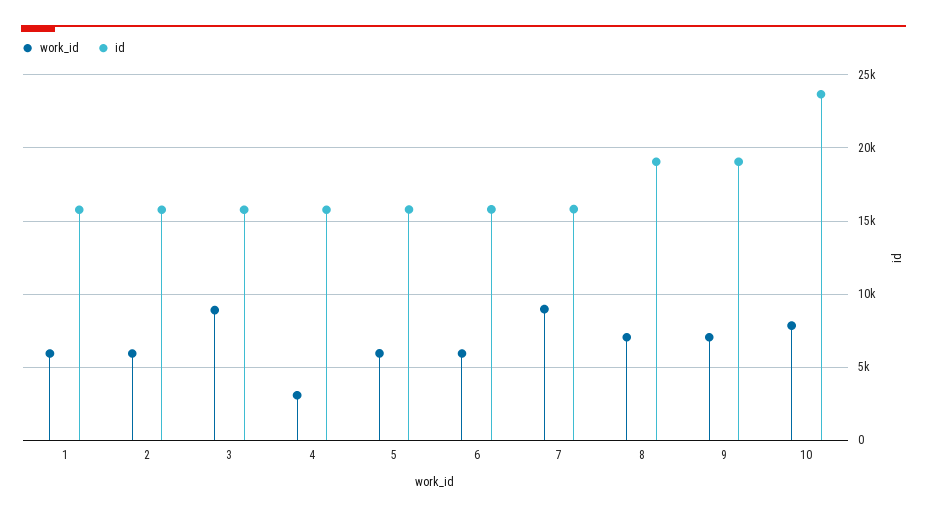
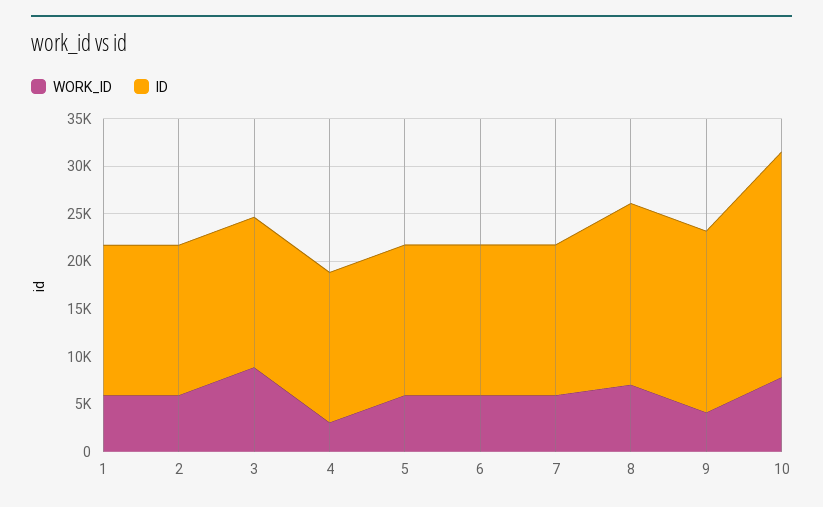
  {
    "work_id": {
      "1": 6000,
      "2": 6000,
      "3": 9000,
      "4": 3000,
      "5": 6000,
      "6": 6000,
-     "7": 9000,
+     "7": 6000,
      "8": 7000,
-     "9": 7000,
+     "9": 4000,
      "10": 8000
    },
    "id": {
      "1": 16000,
      "2": 16000,
      "3": 16000,
      "4": 16000,
      "5": 16000,
      "6": 16000,
      "7": 16000,
      "8": 19000,
      "9": 19000,
      "10": 23500
    }
  }

